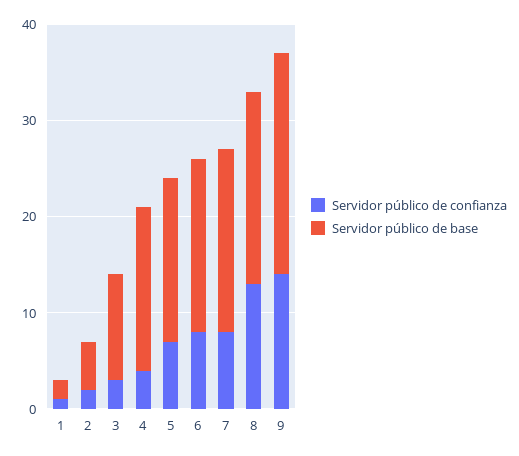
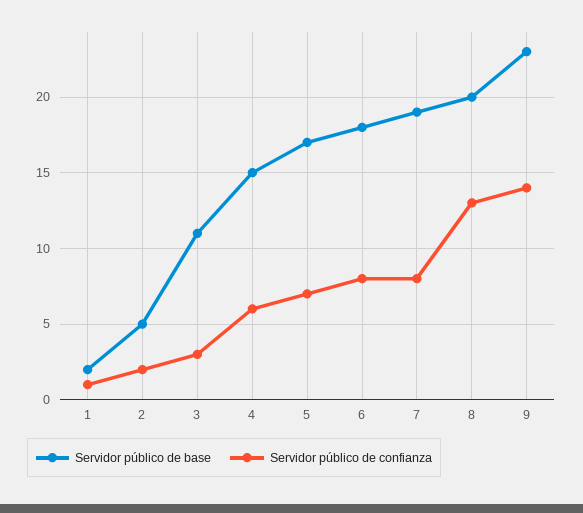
  {
    "Servidor público de confianza": {
      "1": 1,
      "2": 2,
      "3": 3,
-     "4": 4,
+     "4": 6,
      "5": 7,
      "6": 8,
      "7": 8,
      "8": 13,
      "9": 14
    },
    "Servidor público de base": {
      "1": 2,
      "2": 5,
      "3": 11,
-     "4": 17,
+     "4": 15,
      "5": 17,
      "6": 18,
      "7": 19,
      "8": 20,
      "9": 23
    }
  }

